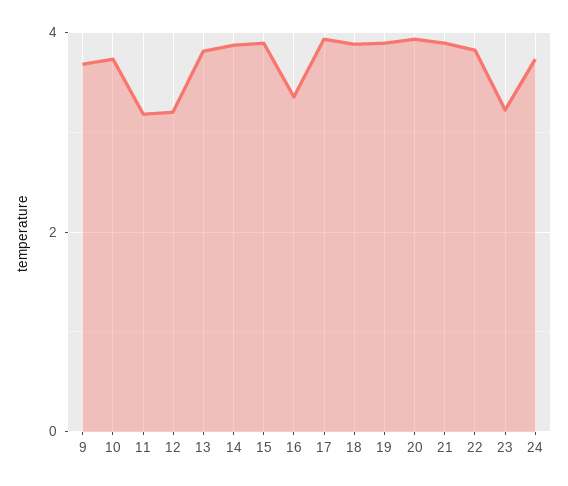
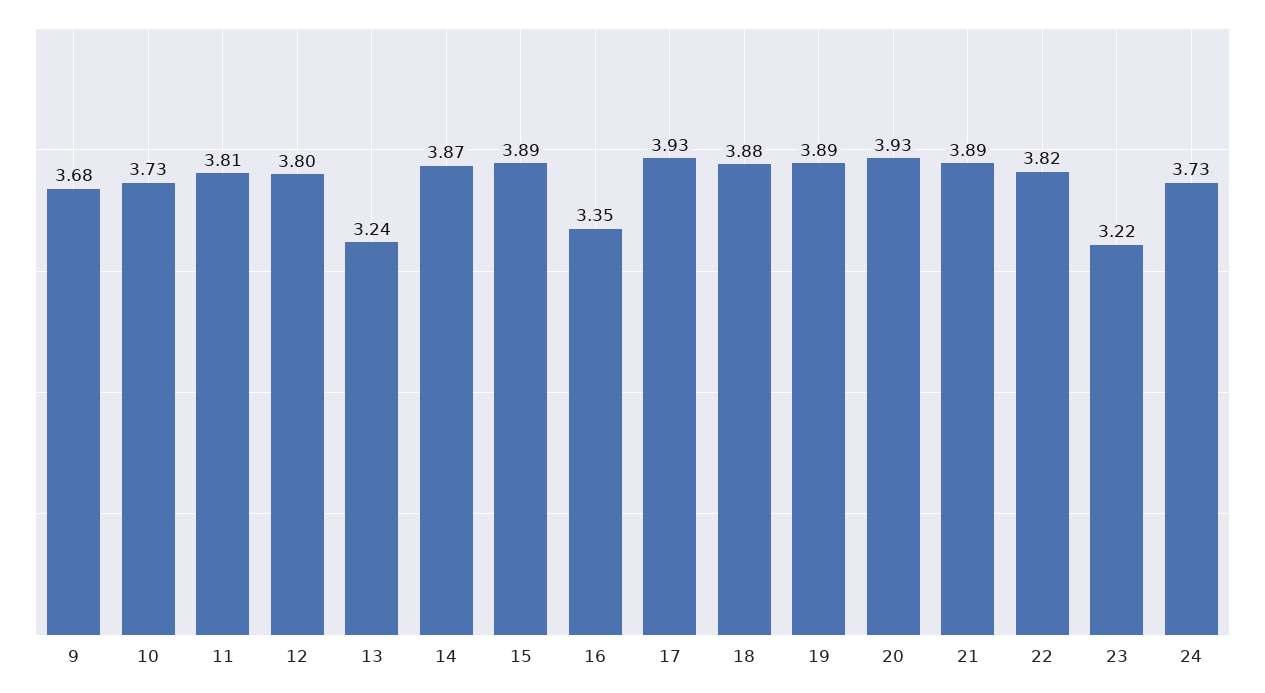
  {
    "9": 3.68,
    "10": 3.73,
-   "11": 3.2,
+   "11": 3.81,
-   "12": 3.2,
+   "12": 3.8,
-   "13": 3.8,
+   "13": 3.24,
    "14": 3.87,
    "15": 3.89,
    "16": 3.35,
    "17": 3.93,
    "18": 3.88,
    "19": 3.89,
    "20": 3.93,
    "21": 3.89,
    "22": 3.82,
    "23": 3.22,
    "24": 3.73
  }

